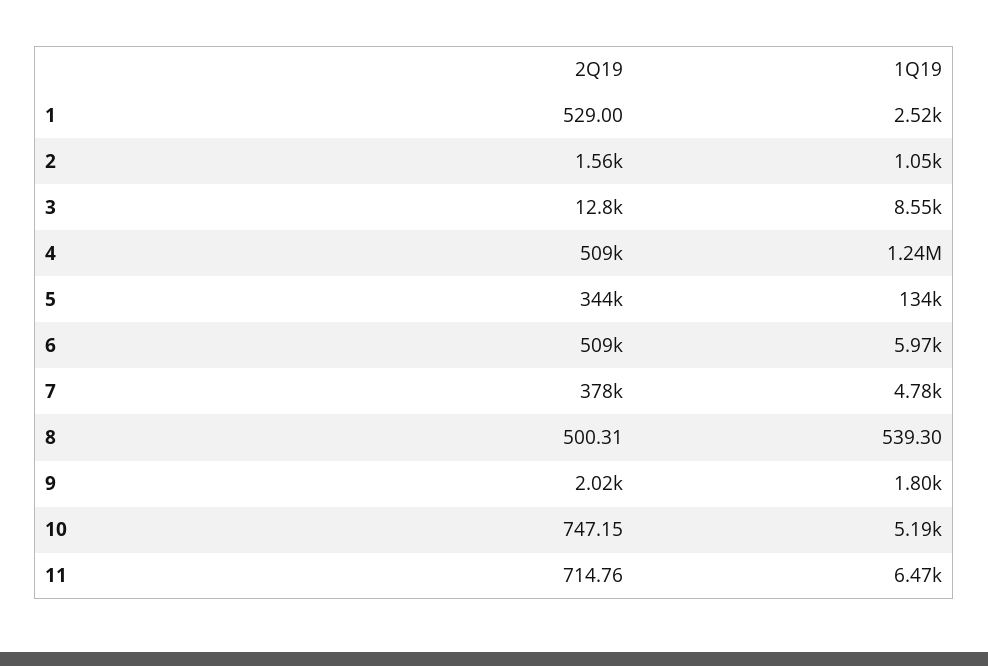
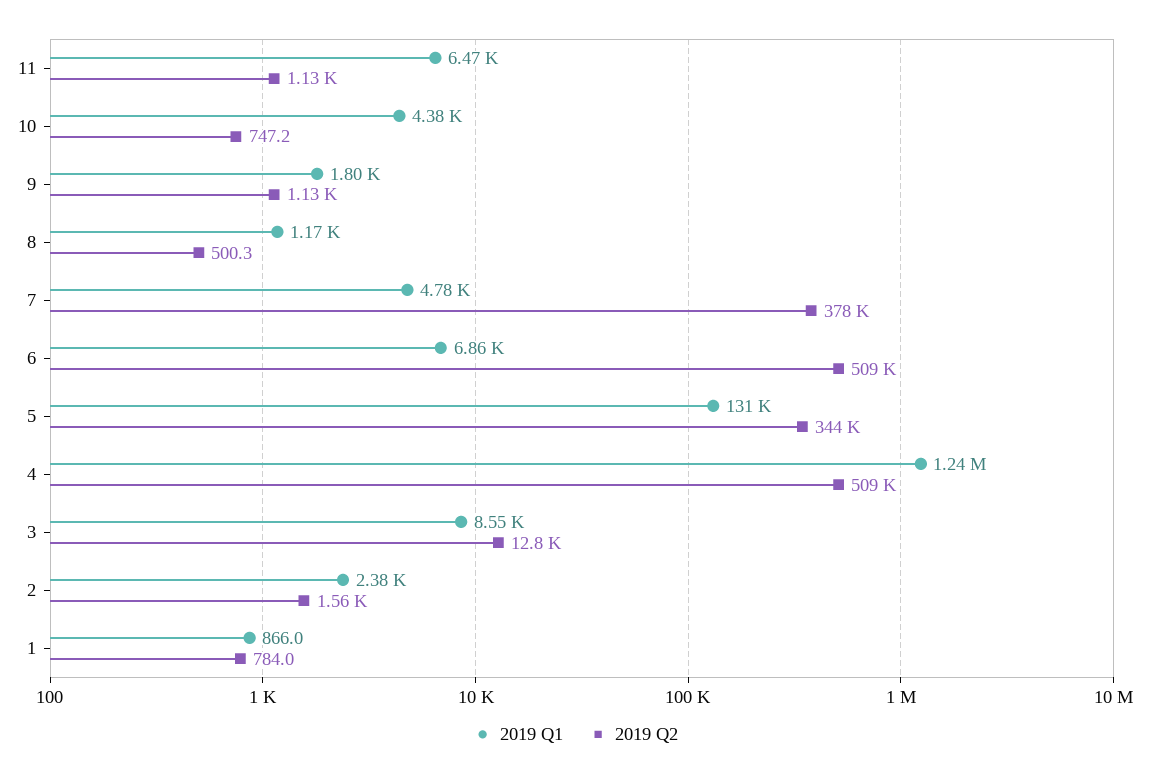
  {
    "2Q19": {
-     "1": 529,
+     "1": 784,
      "2": 1560,
      "3": 12800,
      "4": 509000,
      "5": 344000,
      "6": 509000,
      "7": 378000,
      "8": 500.31,
-     "9": 2020,
+     "9": 1130,
      "10": 747.15,
-     "11": 714.76
+     "11": 1130
    },
    "1Q19": {
-     "1": 2520,
+     "1": 866,
-     "2": 1050,
+     "2": 2380,
      "3": 8550,
      "4": 1240000,
-     "5": 134000,
+     "5": 131000,
-     "6": 5970,
+     "6": 6860,
      "7": 4780,
-     "8": 539.3,
+     "8": 1170,
      "9": 1800,
-     "10": 5190,
+     "10": 4380,
      "11": 6470
    }
  }

